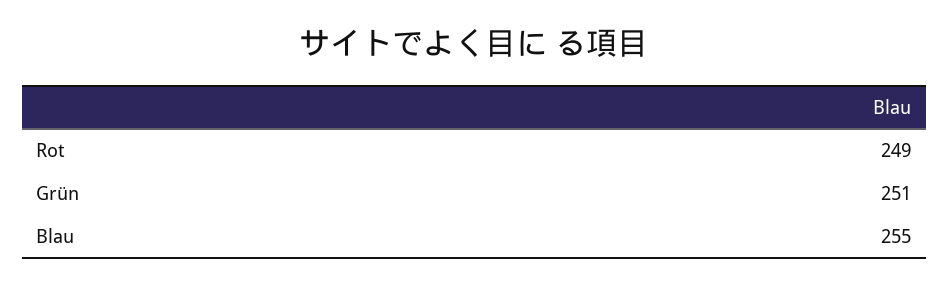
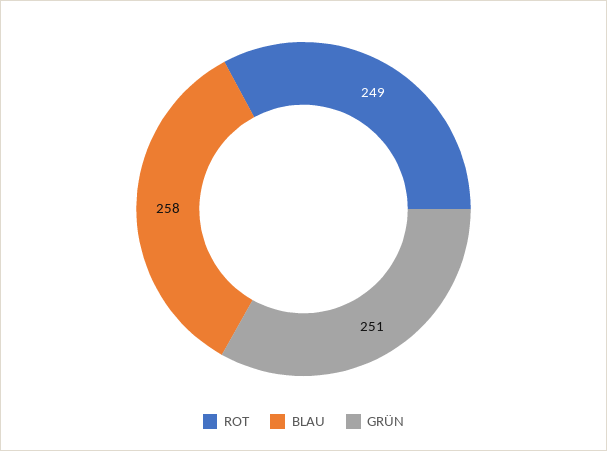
  {
    "Rot": 249,
    "Grün": 251,
-   "Blau": 255
+   "Blau": 258
  }

